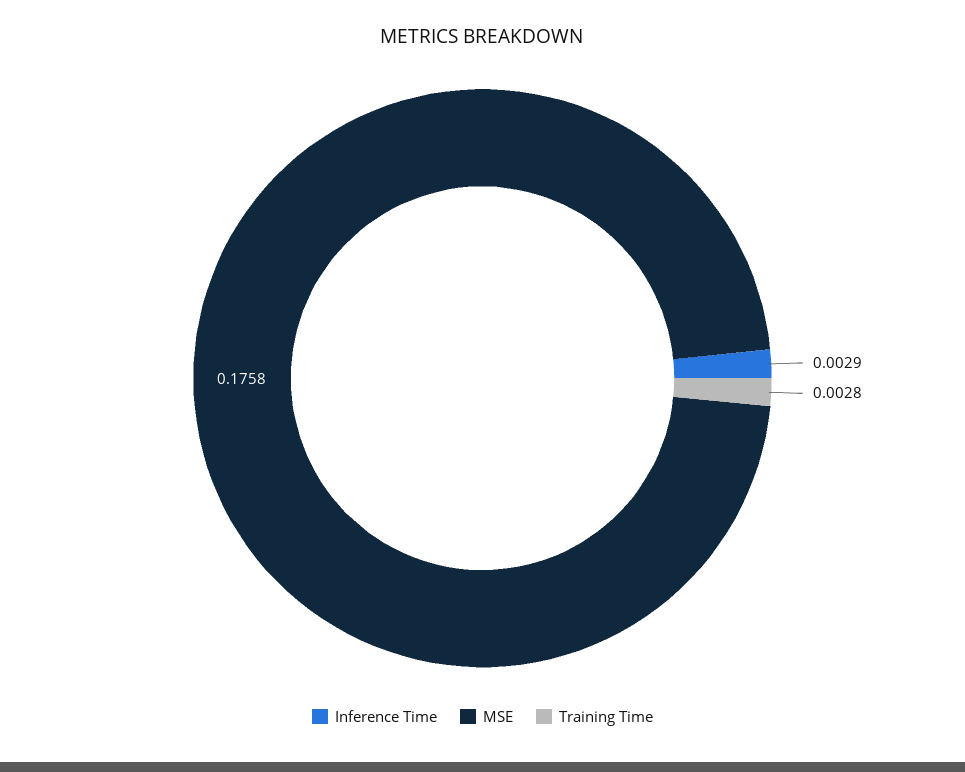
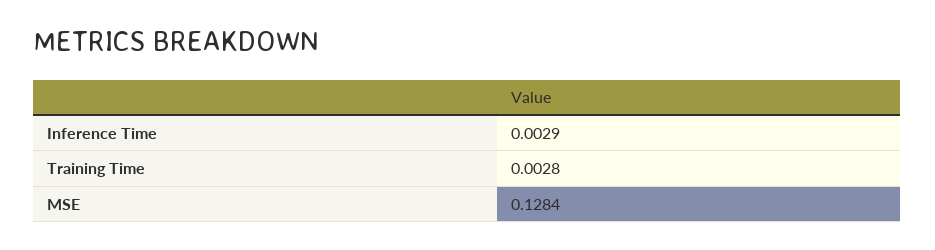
  {
    "Inference Time": 0.0029,
-   "MSE": 0.1758,
+   "MSE": 0.1284,
    "Training Time": 0.0028
  }

